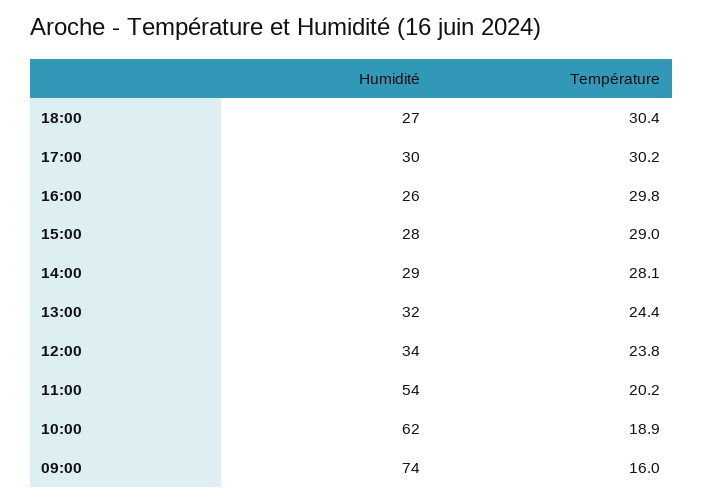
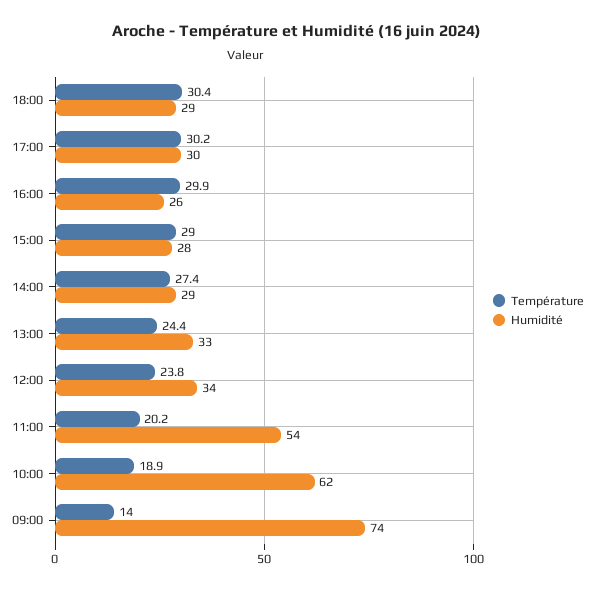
  {
    "Humidité": {
-     "18:00": 27,
+     "18:00": 29,
      "17:00": 30,
      "16:00": 26,
      "15:00": 28,
      "14:00": 29,
-     "13:00": 32,
+     "13:00": 33,
      "12:00": 34,
      "11:00": 54,
      "10:00": 62,
      "09:00": 74
    },
    "Température": {
      "18:00": 30.4,
      "17:00": 30.2,
-     "16:00": 29.8,
+     "16:00": 29.9,
      "15:00": 29,
-     "14:00": 28.1,
+     "14:00": 27.4,
      "13:00": 24.4,
      "12:00": 23.8,
      "11:00": 20.2,
      "10:00": 18.9,
-     "09:00": 16
+     "09:00": 14
    }
  }

